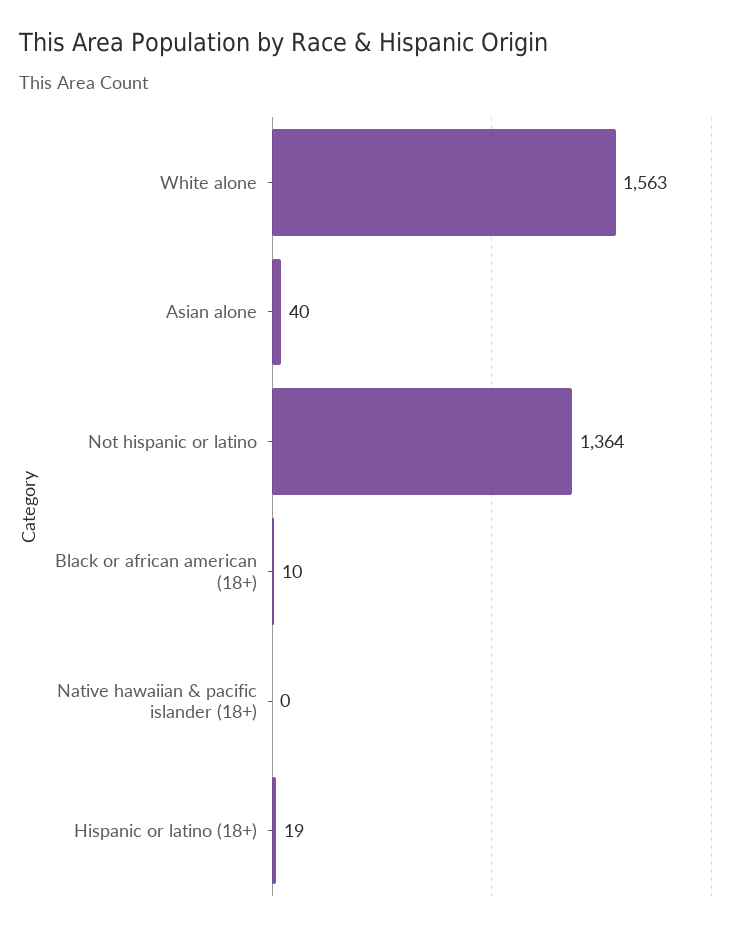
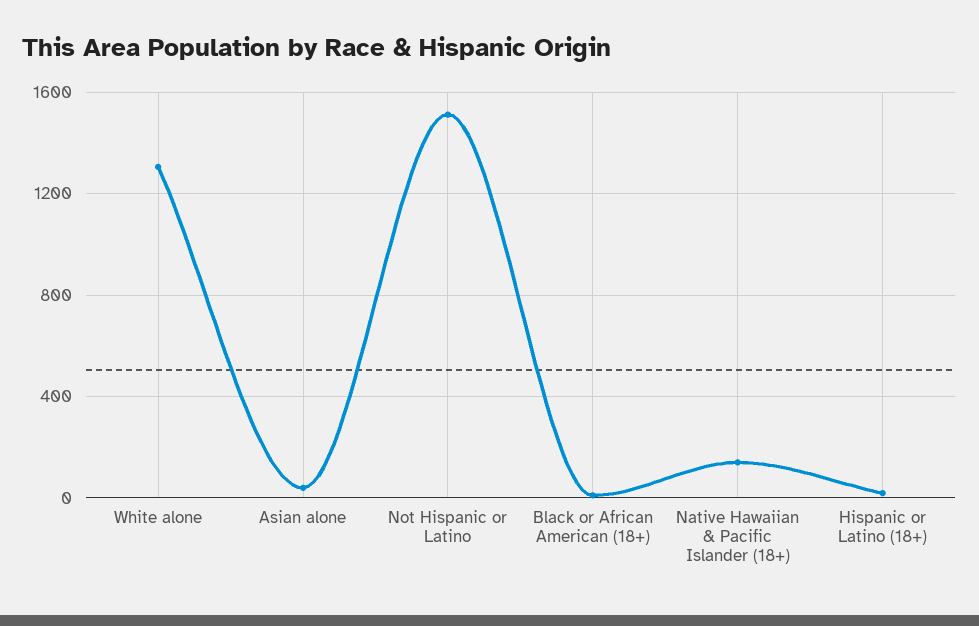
  {
-   "White alone": 1563,
+   "White alone": 1300,
    "Asian alone": 40,
-   "Not hispanic or latino": 1364,
+   "Not hispanic or latino": 1500,
    "Black or african american (18+)": 10,
-   "Native hawaiian & pacific islander (18+)": 0,
+   "Native hawaiian & pacific islander (18+)": 150,
    "Hispanic or latino (18+)": 19
  }

